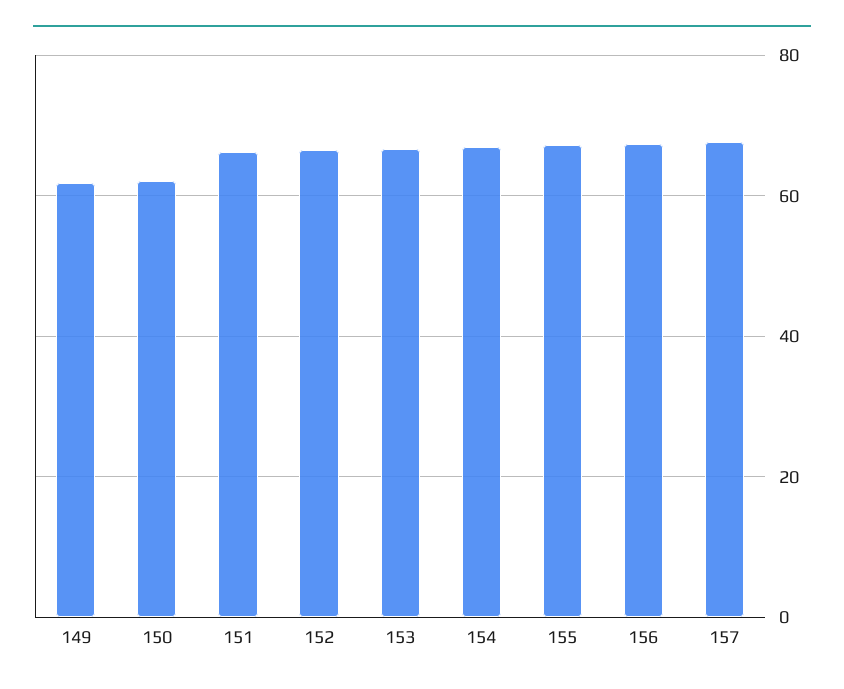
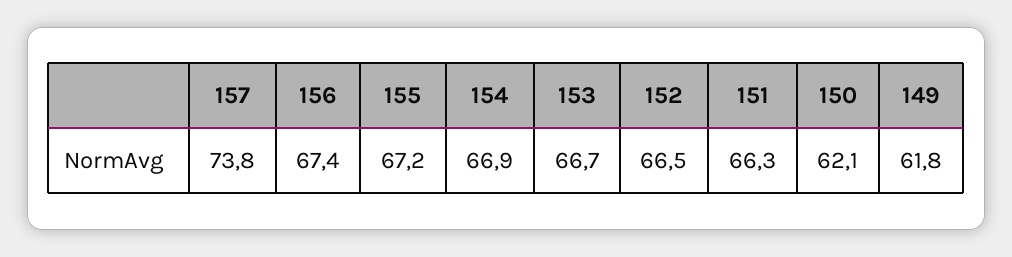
  {
    "149": 61.8,
    "150": 62.1,
    "151": 66.3,
    "152": 66.5,
    "153": 66.7,
    "154": 66.9,
    "155": 67.2,
    "156": 67.4,
-   "157": 68
+   "157": 73.8
  }

